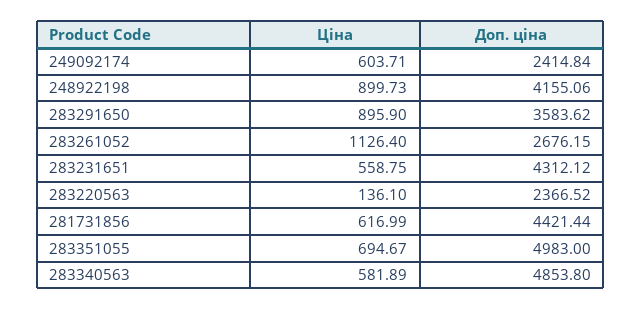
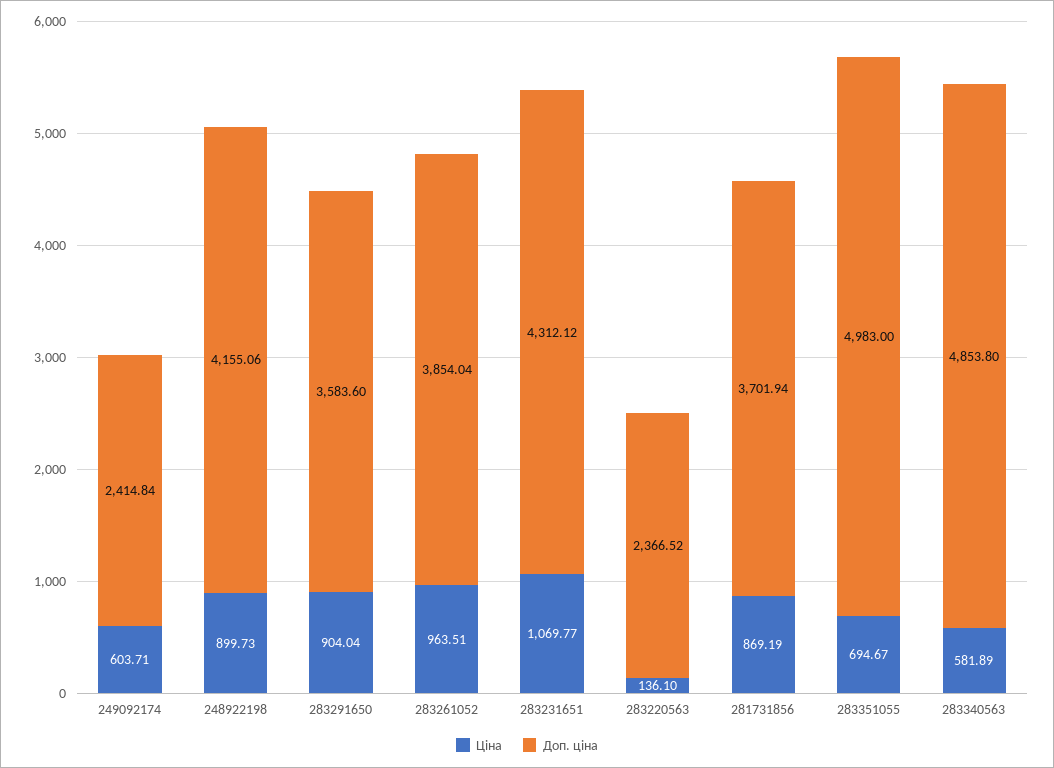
  {
    "Ціна": {
      "249092174": 603.71,
      "248922198": 899.73,
-     "283291650": 895.9,
+     "283291650": 904.04,
-     "283261052": 1126.4,
+     "283261052": 963.51,
-     "283231651": 558.75,
+     "283231651": 1069.77,
      "283220563": 136.1,
-     "281731856": 616.99,
+     "281731856": 869.19,
      "283351055": 694.67,
      "283340563": 581.89
    },
    "Доп. ціна": {
      "249092174": 2414.84,
      "248922198": 4155.06,
-     "283291650": 3583.62,
+     "283291650": 3583.6,
-     "283261052": 2676.15,
+     "283261052": 3854.04,
      "283231651": 4312.12,
      "283220563": 2366.52,
-     "281731856": 4421.44,
+     "281731856": 3701.94,
      "283351055": 4983,
      "283340563": 4853.8
    }
  }

